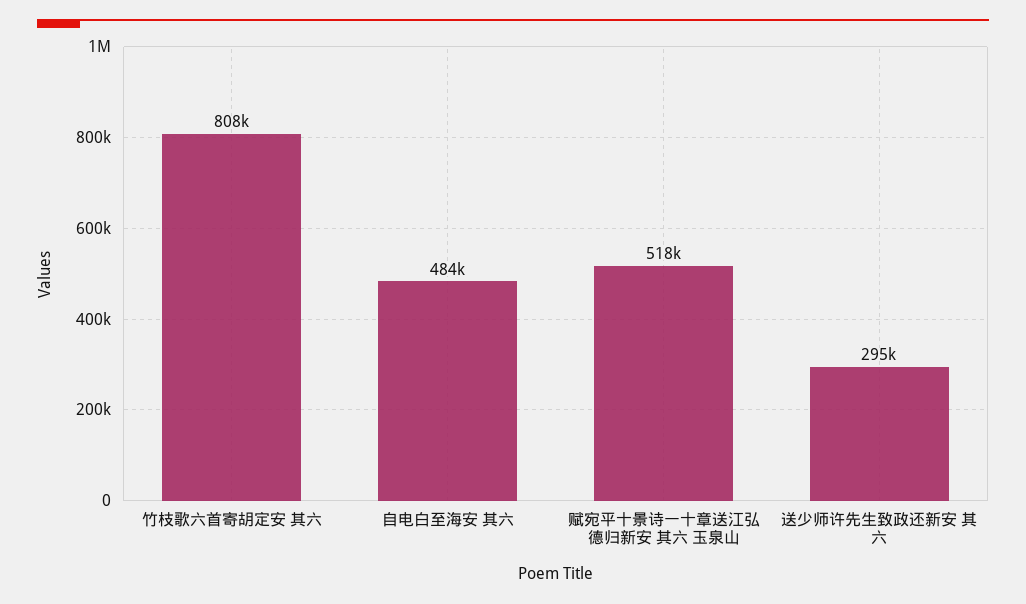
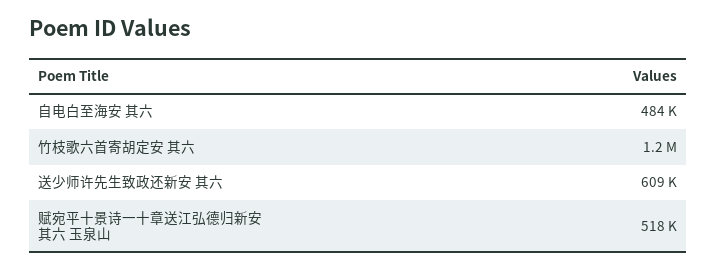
  {
-   "竹枝歌六首寄胡定安 其六": 808000,
+   "竹枝歌六首寄胡定安 其六": 1200000,
    "自电白至海安 其六": 484000,
    "赋宛平十景诗一十章送江弘德归新安 其六 玉泉山": 518000,
-   "送少师许先生致政还新安 其六": 295000
+   "送少师许先生致政还新安 其六": 609000
  }

